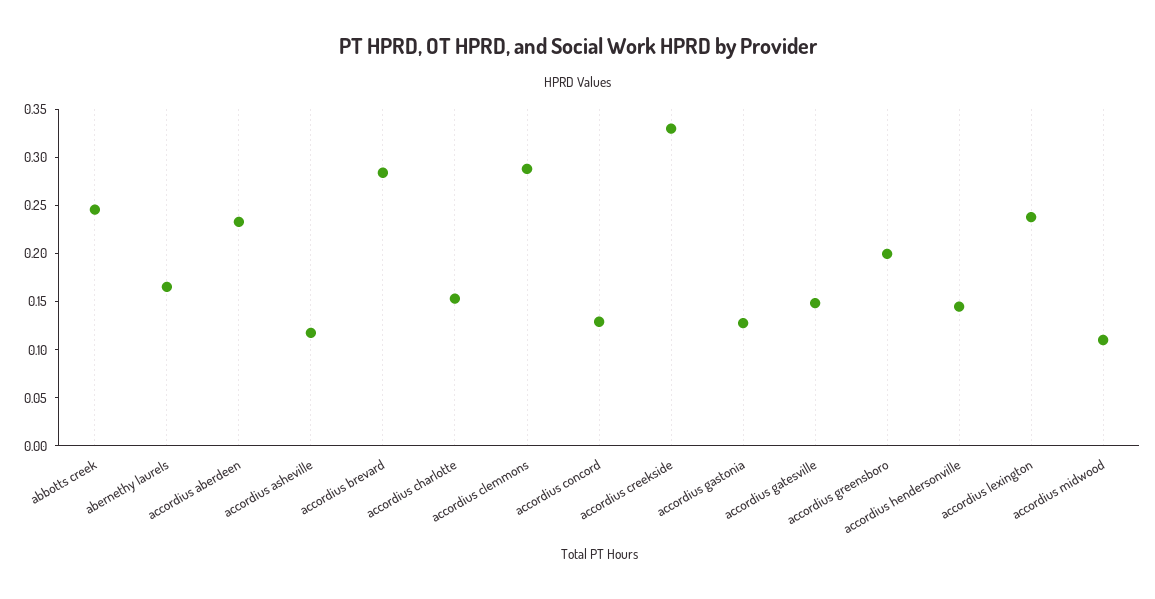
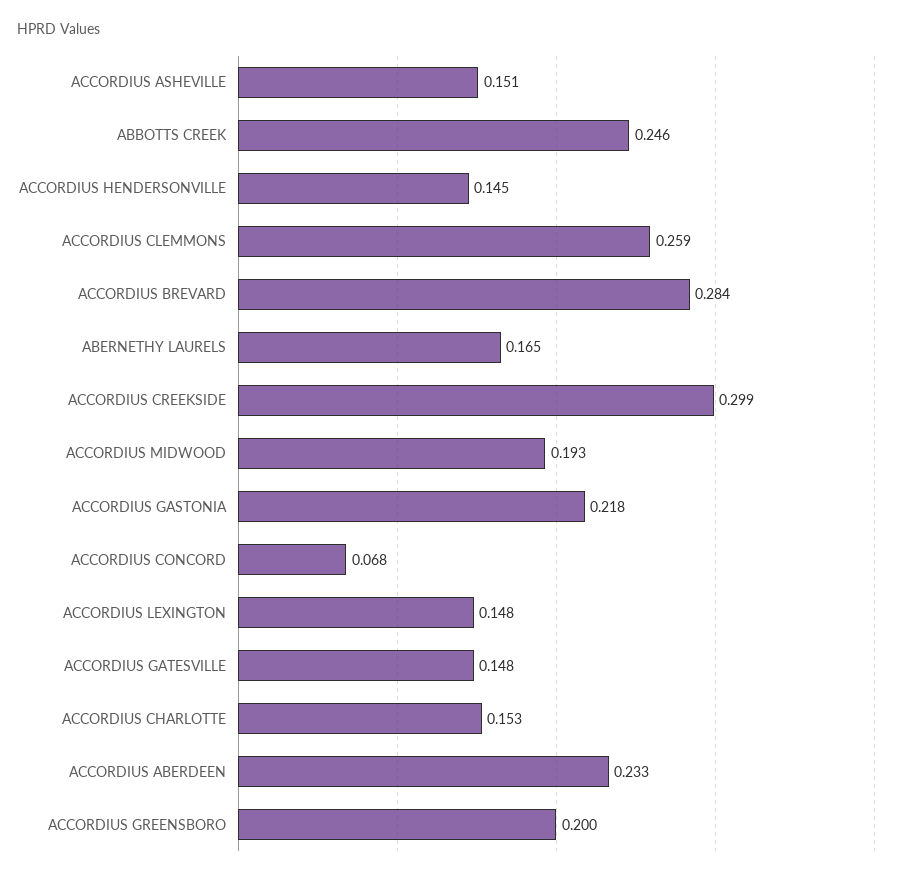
  {
    "abbotts creek": 0.246,
    "abernethy laurels": 0.165,
    "accordius aberdeen": 0.233,
-   "accordius asheville": 0.12,
+   "accordius asheville": 0.151,
    "accordius brevard": 0.284,
    "accordius charlotte": 0.153,
-   "accordius clemmons": 0.29,
+   "accordius clemmons": 0.259,
-   "accordius concord": 0.13,
+   "accordius concord": 0.068,
-   "accordius creekside": 0.33,
+   "accordius creekside": 0.299,
-   "accordius gastonia": 0.13,
+   "accordius gastonia": 0.218,
    "accordius gatesville": 0.148,
    "accordius greensboro": 0.2,
    "accordius hendersonville": 0.145,
-   "accordius lexington": 0.24,
+   "accordius lexington": 0.148,
-   "accordius midwood": 0.11
+   "accordius midwood": 0.193
  }

